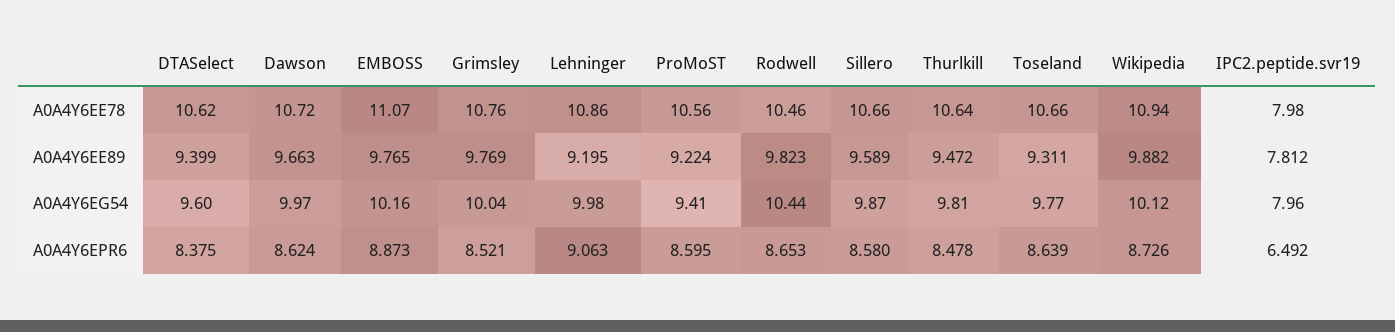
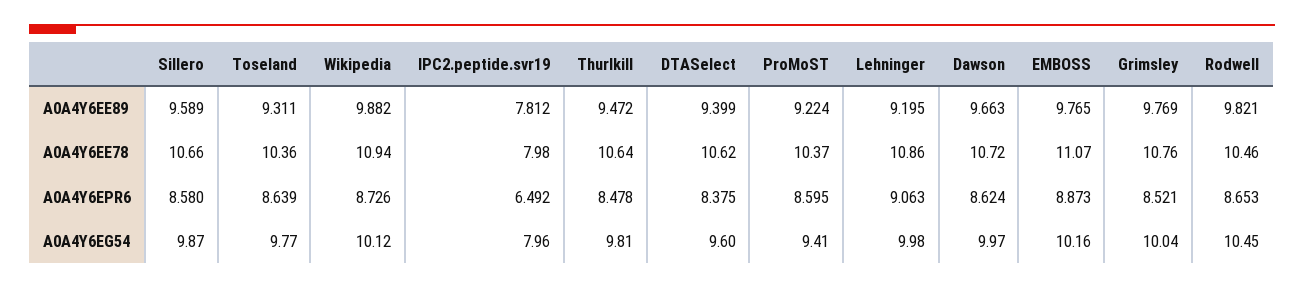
  {
    "DTASelect": {
      "A0A4Y6EE78": 10.62,
      "A0A4Y6EE89": 9.399,
      "A0A4Y6EG54": 9.6,
      "A0A4Y6EPR6": 8.375
    },
    "Dawson": {
      "A0A4Y6EE78": 10.72,
      "A0A4Y6EE89": 9.663,
      "A0A4Y6EG54": 9.97,
      "A0A4Y6EPR6": 8.624
    },
    "EMBOSS": {
      "A0A4Y6EE78": 11.07,
      "A0A4Y6EE89": 9.765,
      "A0A4Y6EG54": 10.16,
      "A0A4Y6EPR6": 8.873
    },
    "Grimsley": {
      "A0A4Y6EE78": 10.76,
      "A0A4Y6EE89": 9.769,
      "A0A4Y6EG54": 10.04,
      "A0A4Y6EPR6": 8.521
    },
    "Lehninger": {
      "A0A4Y6EE78": 10.86,
      "A0A4Y6EE89": 9.195,
      "A0A4Y6EG54": 9.98,
      "A0A4Y6EPR6": 9.063
    },
    "ProMoST": {
-     "A0A4Y6EE78": 10.56,
+     "A0A4Y6EE78": 10.37,
      "A0A4Y6EE89": 9.224,
      "A0A4Y6EG54": 9.41,
      "A0A4Y6EPR6": 8.595
    },
    "Rodwell": {
      "A0A4Y6EE78": 10.46,
-     "A0A4Y6EE89": 9.823,
+     "A0A4Y6EE89": 9.821,
-     "A0A4Y6EG54": 10.44,
+     "A0A4Y6EG54": 10.45,
      "A0A4Y6EPR6": 8.653
    },
    "Sillero": {
      "A0A4Y6EE78": 10.66,
      "A0A4Y6EE89": 9.589,
      "A0A4Y6EG54": 9.87,
      "A0A4Y6EPR6": 8.58
    },
    "Thurlkill": {
      "A0A4Y6EE78": 10.64,
      "A0A4Y6EE89": 9.472,
      "A0A4Y6EG54": 9.81,
      "A0A4Y6EPR6": 8.478
    },
    "Toseland": {
-     "A0A4Y6EE78": 10.66,
+     "A0A4Y6EE78": 10.36,
      "A0A4Y6EE89": 9.311,
      "A0A4Y6EG54": 9.77,
      "A0A4Y6EPR6": 8.639
    },
    "Wikipedia": {
      "A0A4Y6EE78": 10.94,
      "A0A4Y6EE89": 9.882,
      "A0A4Y6EG54": 10.12,
      "A0A4Y6EPR6": 8.726
    },
    "IPC2.peptide.svr19": {
      "A0A4Y6EE78": 7.98,
      "A0A4Y6EE89": 7.812,
      "A0A4Y6EG54": 7.96,
      "A0A4Y6EPR6": 6.492
    }
  }

